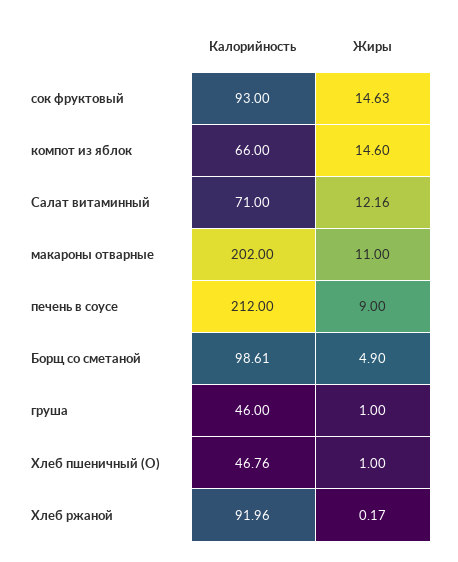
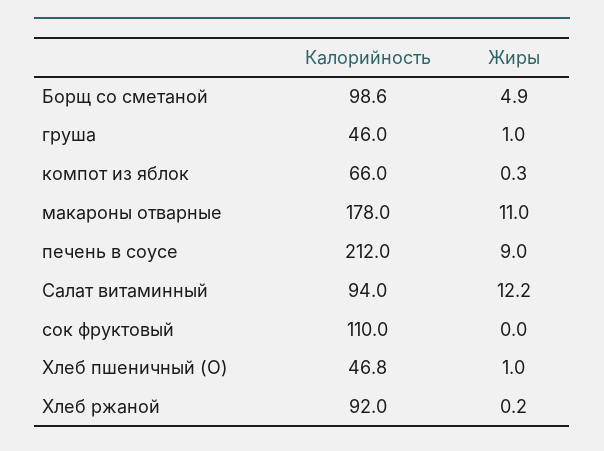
  {
    "Калорийность": {
-     "сок фруктовый": 93,
+     "сок фруктовый": 110,
      "компот из яблок": 66,
-     "Салат витаминный": 71,
+     "Салат витаминный": 94,
-     "макароны отварные": 202,
+     "макароны отварные": 178,
      "печень в соусе": 212,
      "Борщ со сметаной": 98.61,
      "груша": 46,
      "Хлеб пшеничный (О)": 46.76,
      "Хлеб ржаной": 91.96
    },
    "Жиры": {
-     "сок фруктовый": 14.63,
+     "сок фруктовый": 0,
-     "компот из яблок": 14.6,
+     "компот из яблок": 0.3,
      "Салат витаминный": 12.16,
      "макароны отварные": 11,
      "печень в соусе": 9,
      "Борщ со сметаной": 4.9,
      "груша": 1,
      "Хлеб пшеничный (О)": 1,
      "Хлеб ржаной": 0.17
    }
  }

